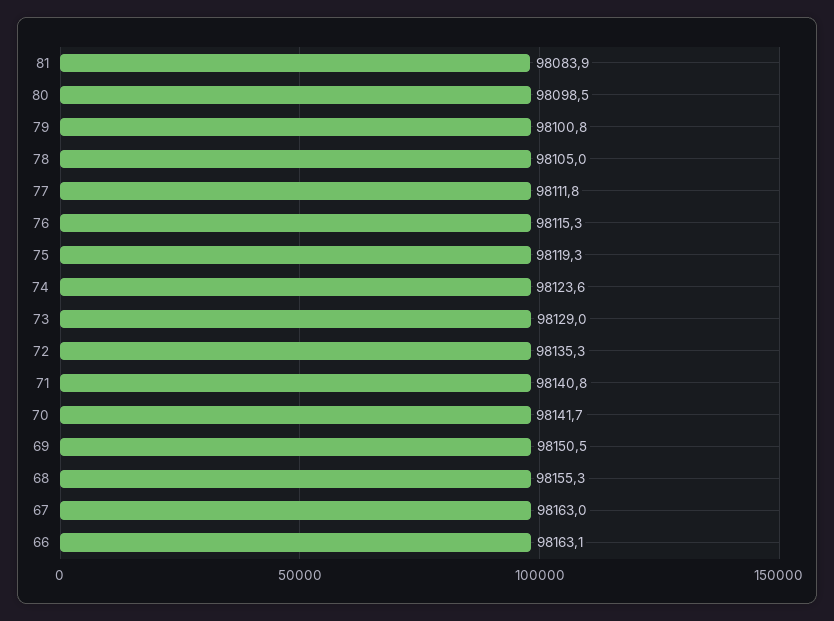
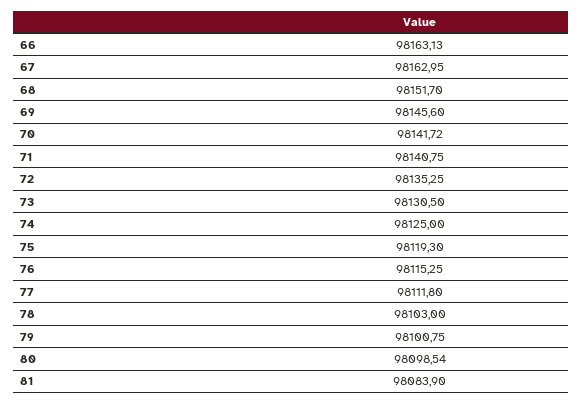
  {
    "81": 98083.9,
    "80": 98098.54,
    "79": 98100.75,
-   "78": 98105,
+   "78": 98103,
    "77": 98111.8,
    "76": 98115.25,
    "75": 98119.3,
-   "74": 98123.6,
+   "74": 98125,
-   "73": 98129,
+   "73": 98130.5,
    "72": 98135.25,
    "71": 98140.75,
    "70": 98141.72,
-   "69": 98150.5,
+   "69": 98145.6,
-   "68": 98155.3,
+   "68": 98151.7,
    "67": 98162.95,
    "66": 98163.13
  }

